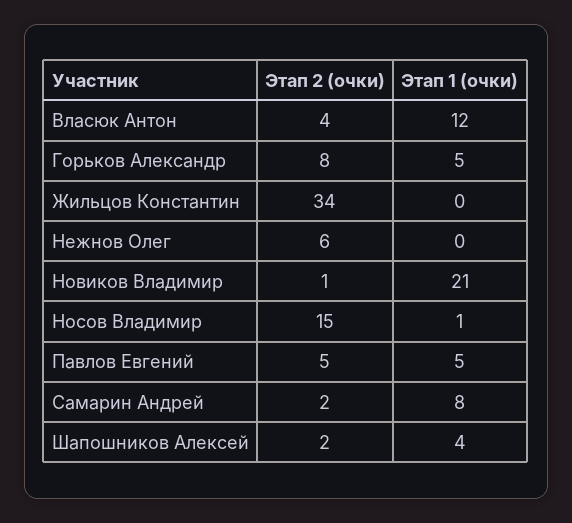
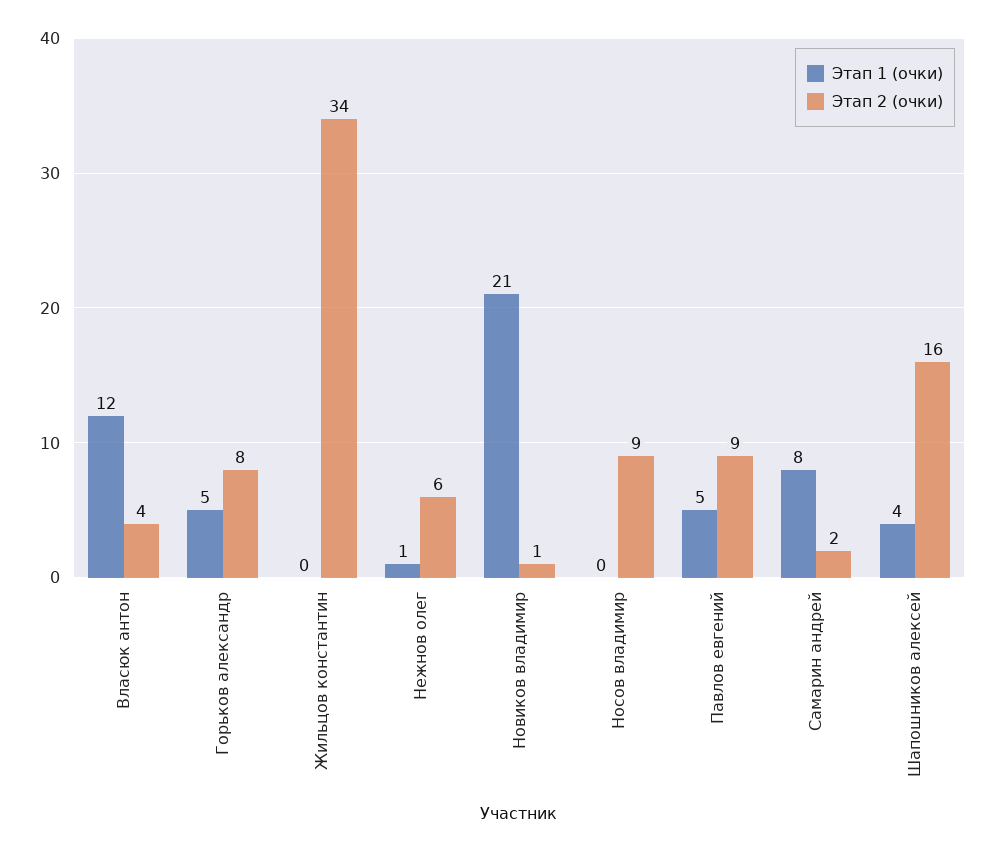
  {
    "Этап 2 (очки)": {
      "Власюк Антон": 4,
      "Горьков Александр": 8,
      "Жильцов Константин": 34,
      "Нежнов Олег": 6,
      "Новиков Владимир": 1,
-     "Носов Владимир": 15,
+     "Носов Владимир": 9,
-     "Павлов Евгений": 5,
+     "Павлов Евгений": 9,
      "Самарин Андрей": 2,
-     "Шапошников Алексей": 2
+     "Шапошников Алексей": 16
    },
    "Этап 1 (очки)": {
      "Власюк Антон": 12,
      "Горьков Александр": 5,
      "Жильцов Константин": 0,
-     "Нежнов Олег": 0,
+     "Нежнов Олег": 1,
      "Новиков Владимир": 21,
-     "Носов Владимир": 1,
+     "Носов Владимир": 0,
      "Павлов Евгений": 5,
      "Самарин Андрей": 8,
      "Шапошников Алексей": 4
    }
  }

